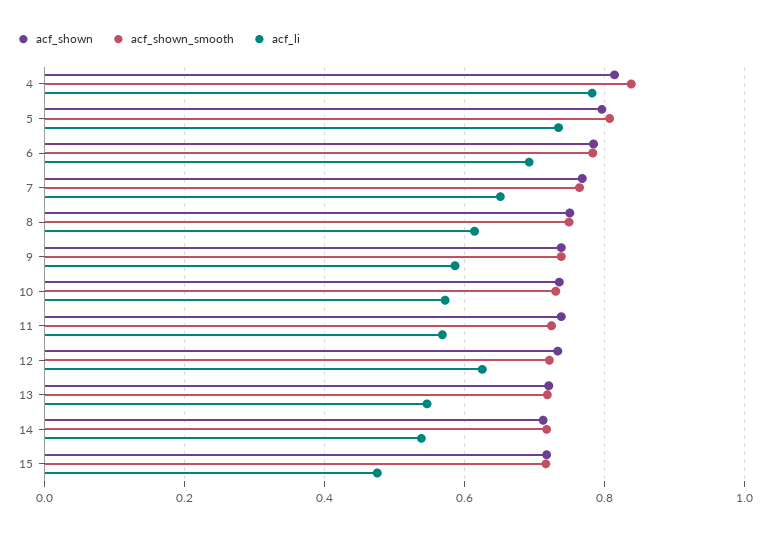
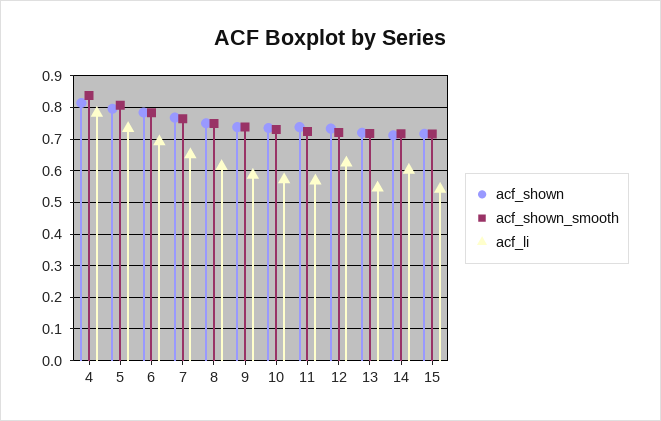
  {
    "acf_shown": {
      "4": 0.82,
      "5": 0.8,
      "6": 0.78,
      "7": 0.76,
      "8": 0.76,
      "9": 0.74,
      "10": 0.74,
      "11": 0.74,
      "12": 0.74,
      "13": 0.72,
      "14": 0.72,
      "15": 0.72
    },
    "acf_shown_smooth": {
      "4": 0.84,
      "5": 0.8,
      "6": 0.78,
      "7": 0.76,
      "8": 0.74,
      "9": 0.74,
      "10": 0.74,
      "11": 0.72,
      "12": 0.72,
      "13": 0.72,
      "14": 0.72,
      "15": 0.72
    },
    "acf_li": {
      "4": 0.78,
      "5": 0.74,
      "6": 0.7,
      "7": 0.66,
      "8": 0.62,
      "9": 0.58,
      "10": 0.58,
      "11": 0.56,
      "12": 0.62,
      "13": 0.54,
-     "14": 0.54,
+     "14": 0.6,
-     "15": 0.48
+     "15": 0.54
    }
  }

